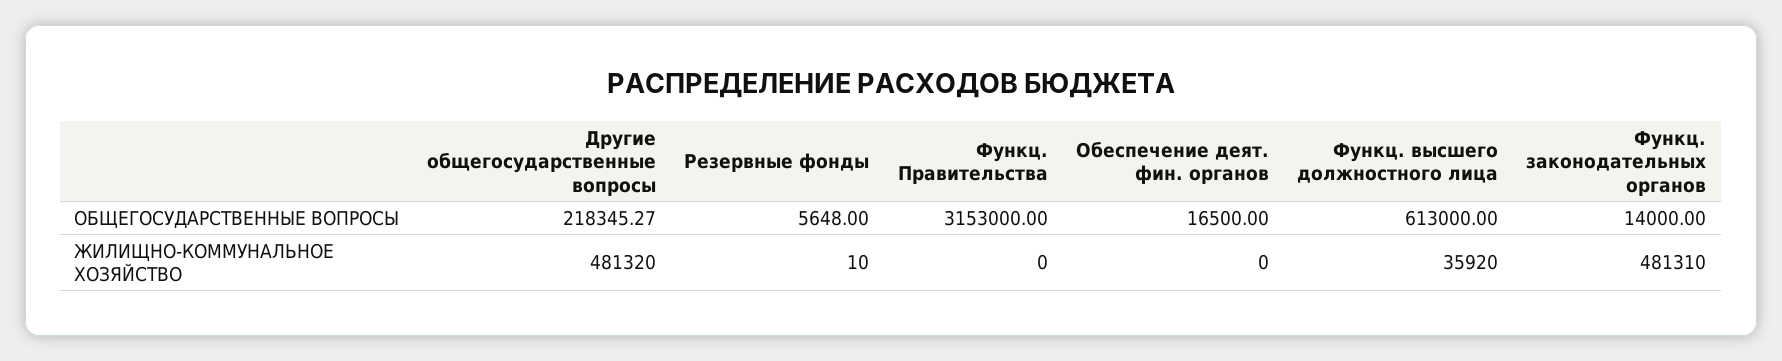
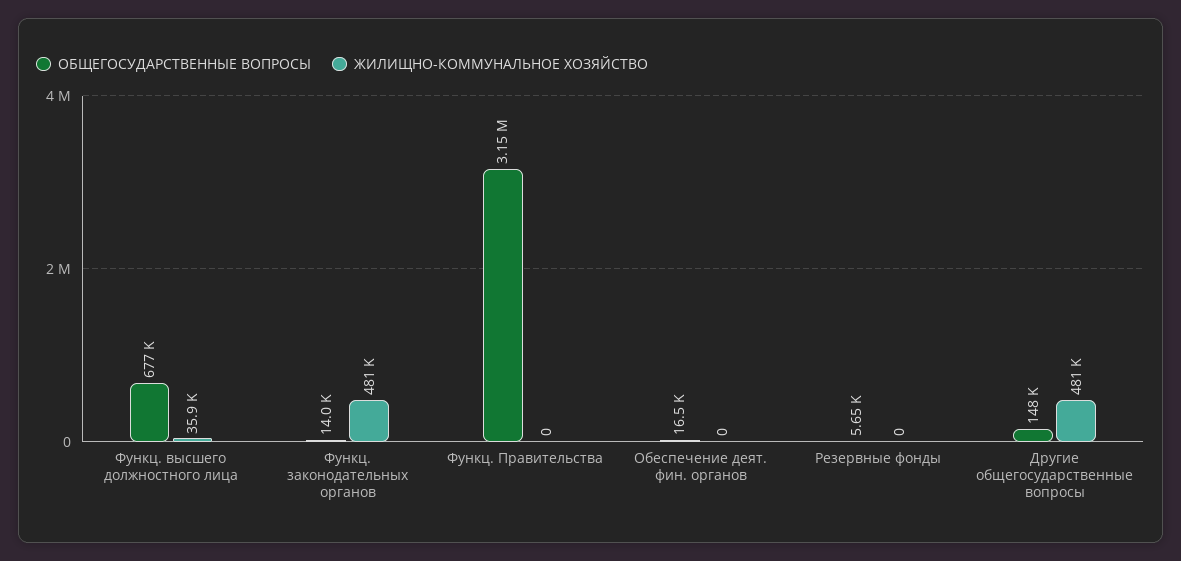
  {
    "ОБЩЕГОСУДАРСТВЕННЫЕ ВОПРОСЫ": {
-     "Другие общегосударственные вопросы": 218345.27,
+     "Другие общегосударственные вопросы": 148000,
      "Резервные фонды": 5648,
      "Функц. Правительства": 3153000,
      "Обеспечение деят. фин. органов": 16500,
-     "Функц. высшего должностного лица": 613000,
+     "Функц. высшего должностного лица": 677000,
      "Функц. законодательных органов": 14000
    },
    "ЖИЛИЩНО-КОММУНАЛЬНОЕ ХОЗЯЙСТВО": {
      "Другие общегосударственные вопросы": 481320,
-     "Резервные фонды": 10,
+     "Резервные фонды": 0,
      "Функц. Правительства": 0,
      "Обеспечение деят. фин. органов": 0,
      "Функц. высшего должностного лица": 35920,
      "Функц. законодательных органов": 481310
    }
  }

